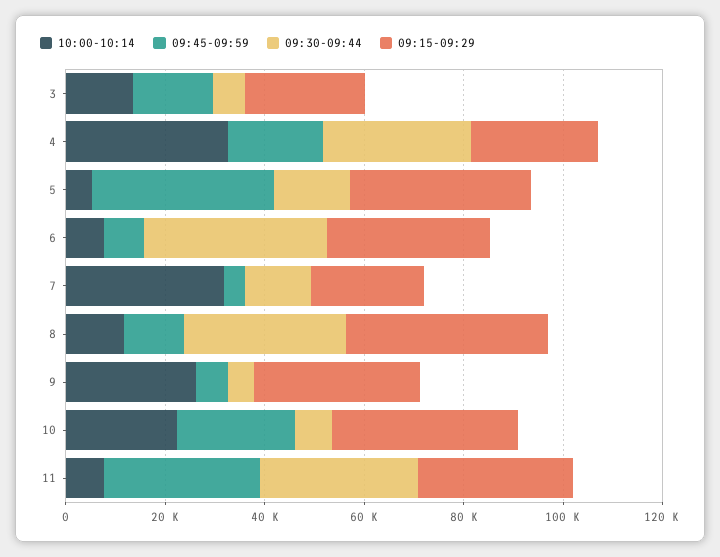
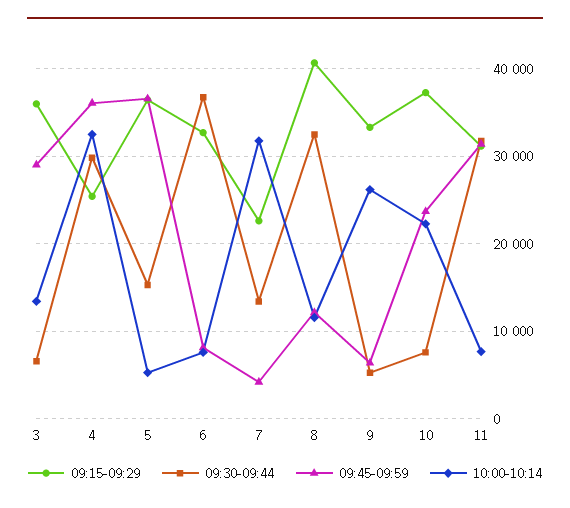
  {
    "10:00-10:14": {
      "3": 13000,
      "4": 33000,
      "5": 5000,
      "6": 8000,
      "7": 32000,
      "8": 12000,
      "9": 26000,
      "10": 22000,
      "11": 8000
    },
    "09:45-09:59": {
-     "3": 15000,
+     "3": 29000,
-     "4": 20000,
+     "4": 36000,
      "5": 37000,
      "6": 8000,
      "7": 4000,
      "8": 12000,
      "9": 6000,
      "10": 24000,
      "11": 31000
    },
    "09:30-09:44": {
      "3": 7000,
      "4": 30000,
      "5": 15000,
      "6": 37000,
      "7": 13000,
      "8": 33000,
      "9": 5000,
      "10": 8000,
      "11": 32000
    },
    "09:15-09:29": {
-     "3": 25000,
+     "3": 36000,
      "4": 25000,
      "5": 36000,
      "6": 33000,
      "7": 23000,
      "8": 41000,
      "9": 33000,
      "10": 37000,
      "11": 31000
    }
  }

